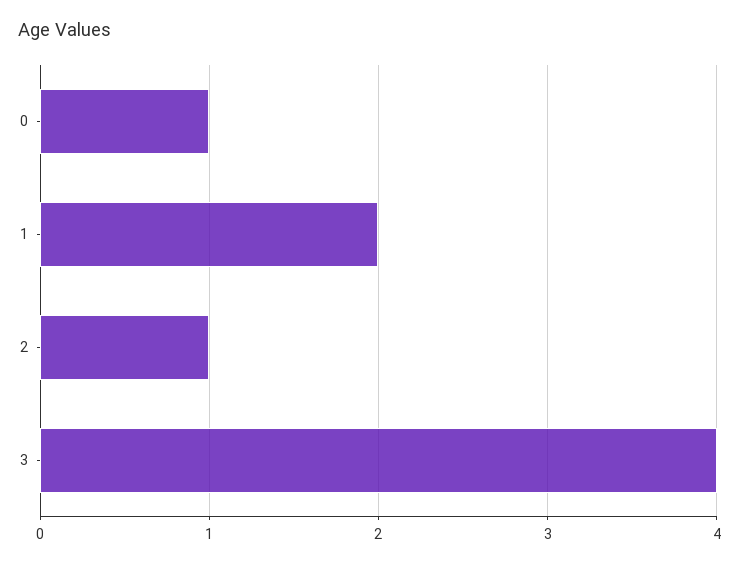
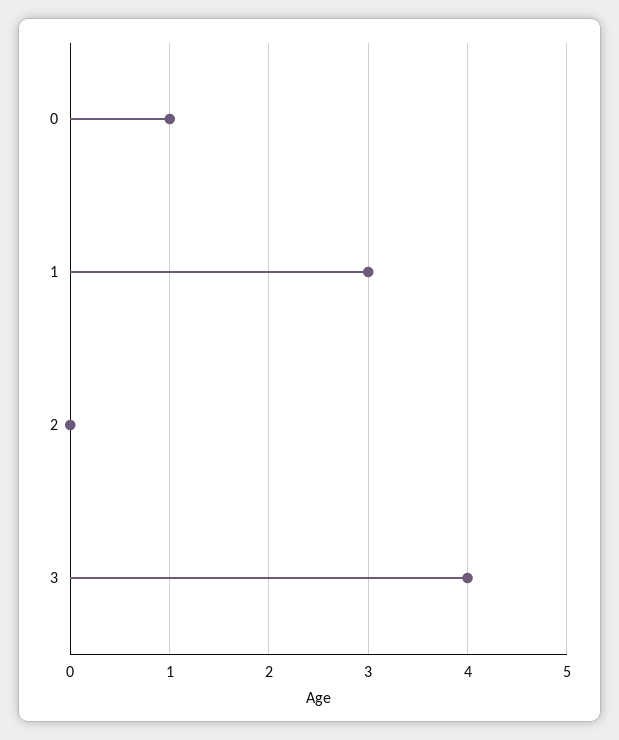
  {
    "0": 1,
-   "1": 2,
+   "1": 3,
-   "2": 1,
+   "2": 0,
    "3": 4
  }

